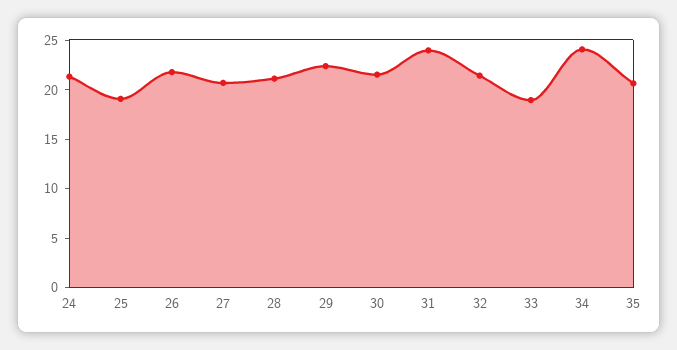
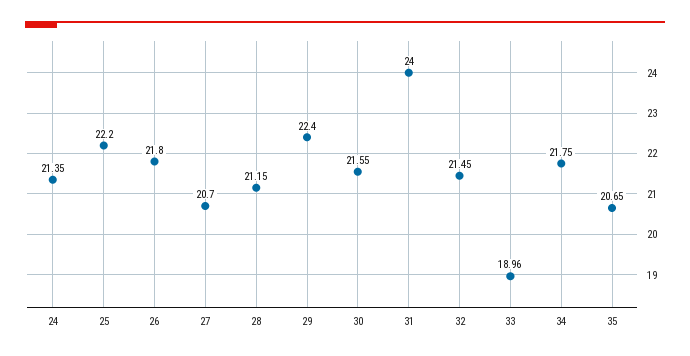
  {
    "24": 21.35,
-   "25": 19,
+   "25": 22.2,
    "26": 21.8,
    "27": 20.7,
    "28": 21.15,
    "29": 22.4,
    "30": 21.55,
    "31": 24,
    "32": 21.45,
    "33": 18.96,
-   "34": 24,
+   "34": 21.75,
    "35": 20.65
  }

